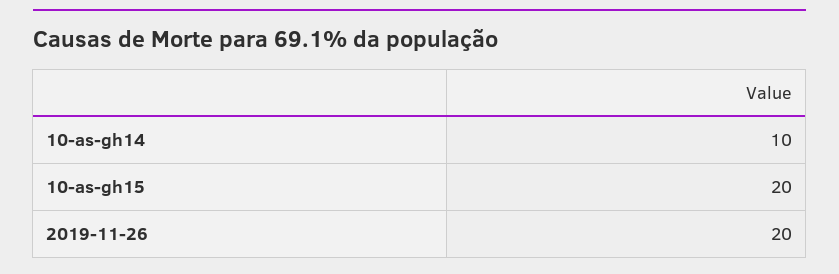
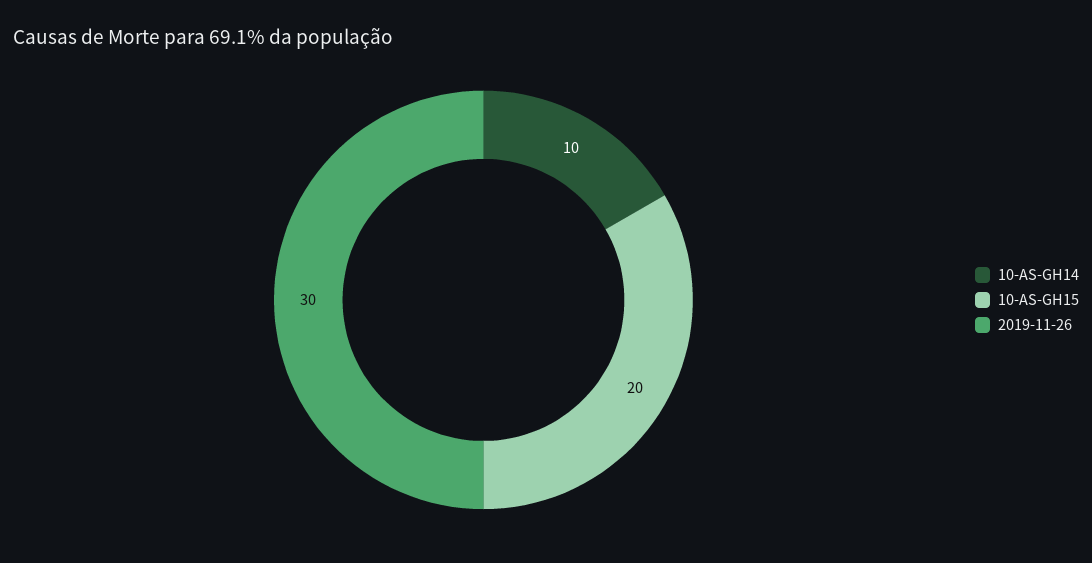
  {
    "10-as-gh14": 10,
    "10-as-gh15": 20,
-   "2019-11-26": 20
+   "2019-11-26": 30
  }

